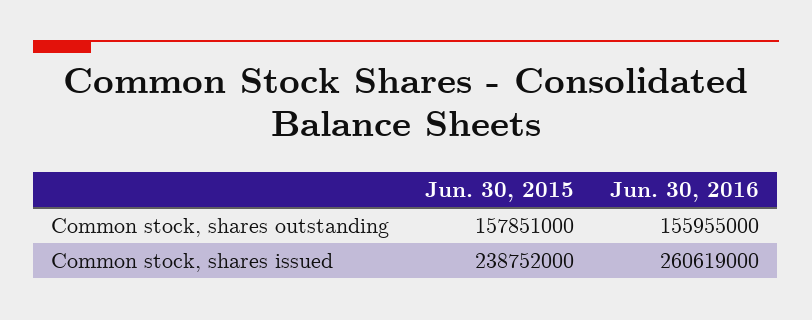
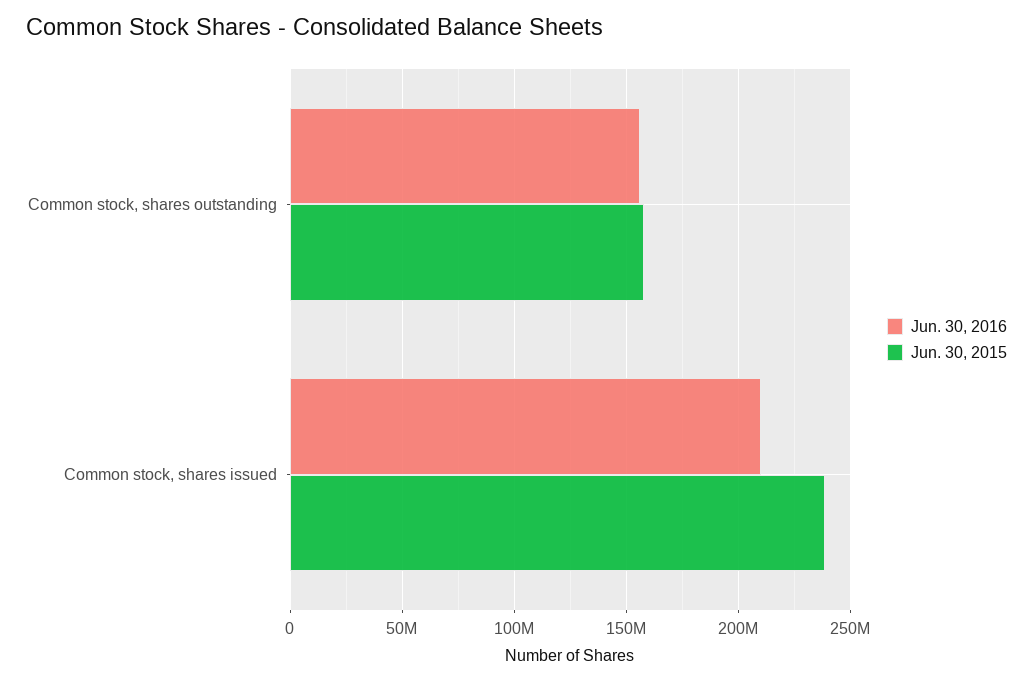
  {
    "Jun. 30, 2015": {
      "Common stock, shares outstanding": 157851000,
      "Common stock, shares issued": 238752000
    },
    "Jun. 30, 2016": {
      "Common stock, shares outstanding": 155955000,
-     "Common stock, shares issued": 260619000
+     "Common stock, shares issued": 210000000
    }
  }

